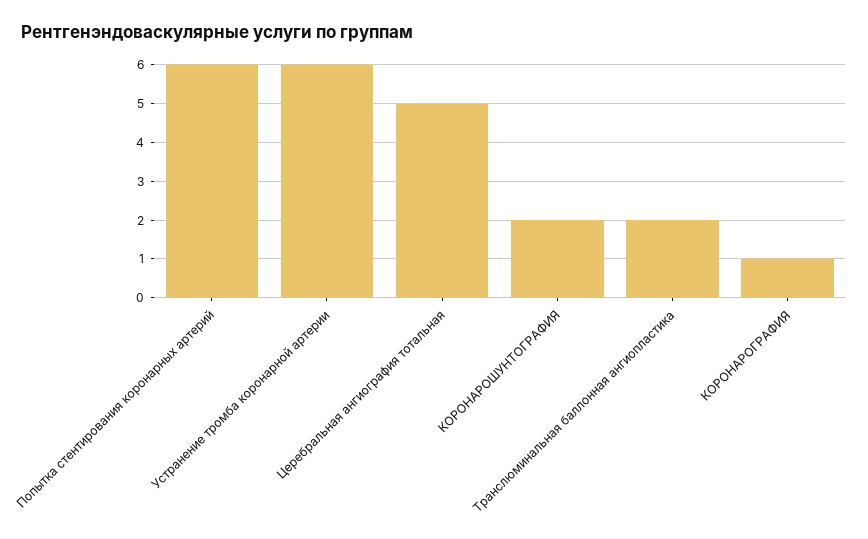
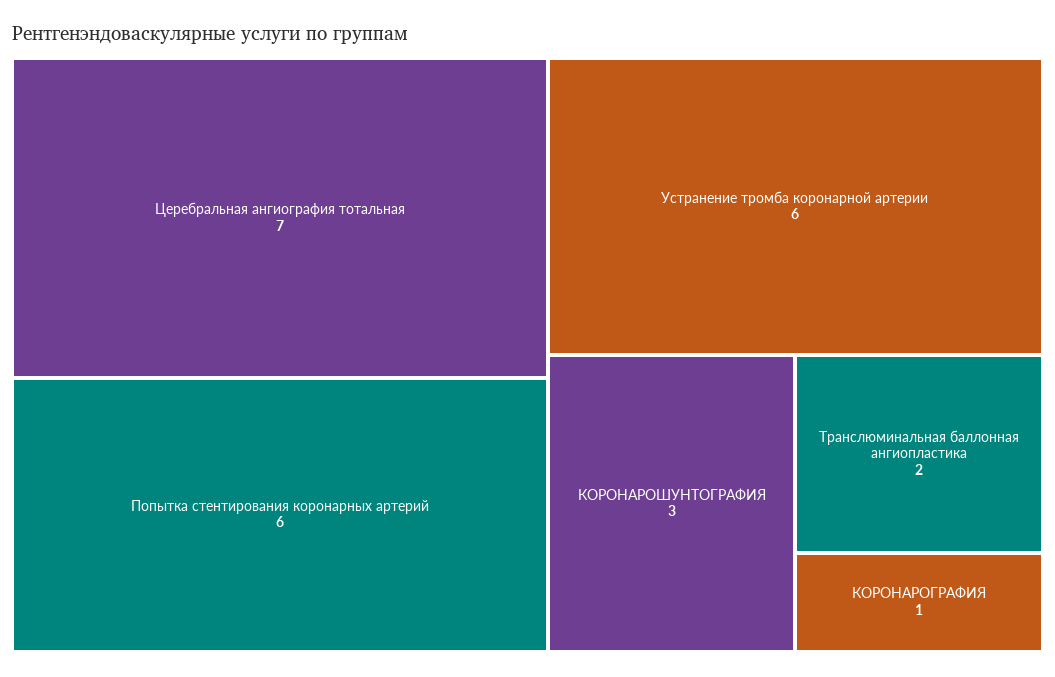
  {
    "Попытка стентирования коронарных артерий": 6,
    "Устранение тромба коронарной артерии": 6,
-   "Церебральная ангиография тотальная": 5,
+   "Церебральная ангиография тотальная": 7,
-   "КОРОНАРОШУНТОГРАФИЯ": 2,
+   "КОРОНАРОШУНТОГРАФИЯ": 3,
    "Транслюминальная баллонная ангиопластика": 2,
    "КОРОНАРОГРАФИЯ": 1
  }

